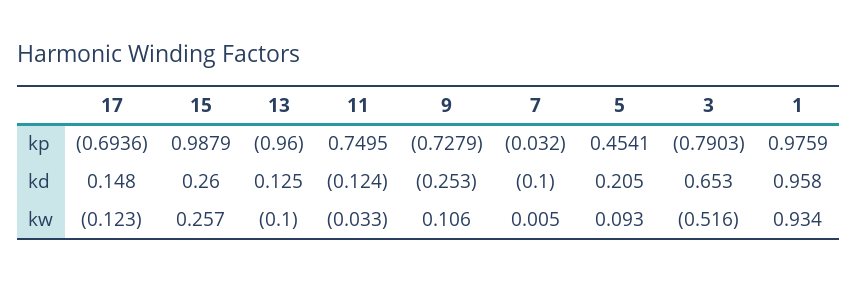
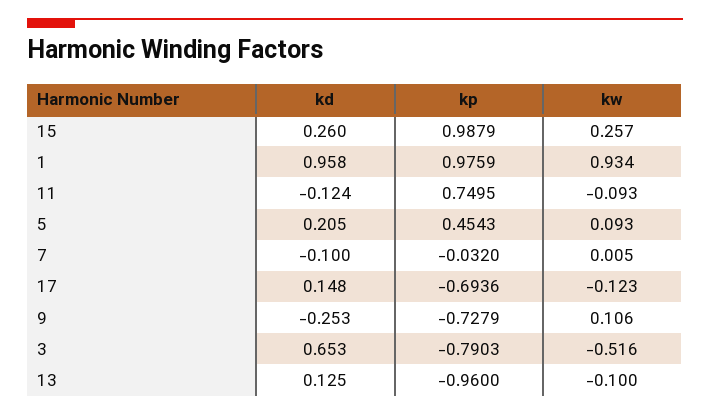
  {
    "17": {
      "kp": -0.6936,
      "kd": 0.148,
      "kw": -0.123
    },
    "15": {
      "kp": 0.9879,
      "kd": 0.26,
      "kw": 0.257
    },
    "13": {
      "kp": -0.96,
      "kd": 0.125,
      "kw": -0.1
    },
    "11": {
      "kp": 0.7495,
      "kd": -0.124,
-     "kw": -0.033
+     "kw": -0.093
    },
    "9": {
      "kp": -0.7279,
      "kd": -0.253,
      "kw": 0.106
    },
    "7": {
      "kp": -0.032,
      "kd": -0.1,
      "kw": 0.005
    },
    "5": {
-     "kp": 0.4541,
+     "kp": 0.4543,
      "kd": 0.205,
      "kw": 0.093
    },
    "3": {
      "kp": -0.7903,
      "kd": 0.653,
      "kw": -0.516
    },
    "1": {
      "kp": 0.9759,
      "kd": 0.958,
      "kw": 0.934
    }
  }

